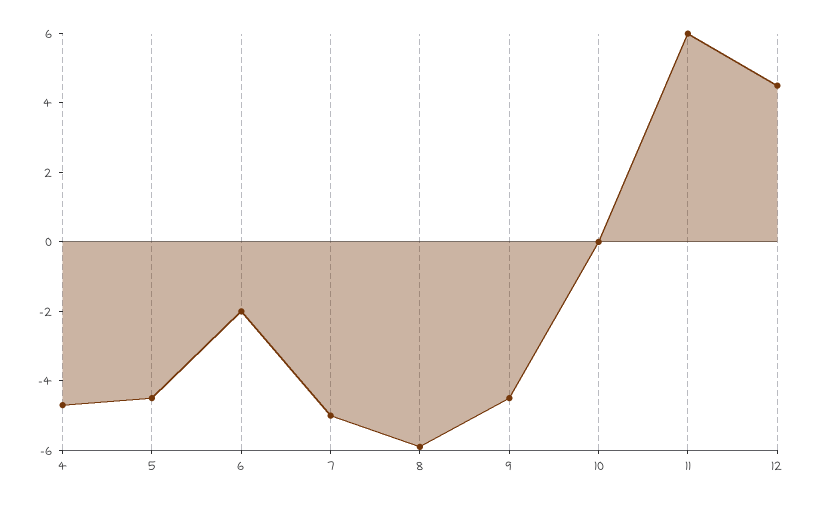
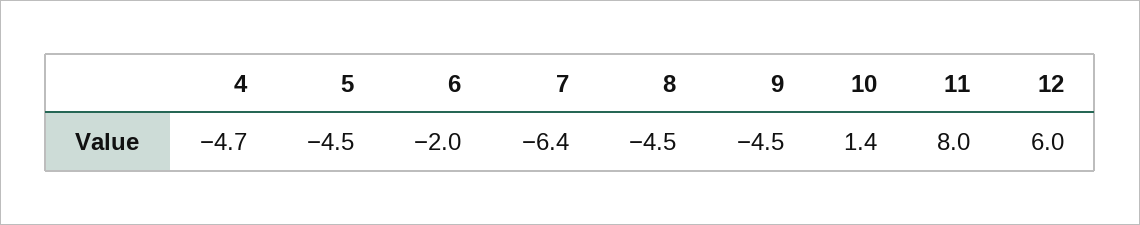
  {
    "4": -4.7,
    "5": -4.5,
    "6": -2,
-   "7": -5,
+   "7": -6.4,
-   "8": -6,
+   "8": -4.5,
    "9": -4.5,
-   "10": 0,
+   "10": 1.4,
-   "11": 6,
+   "11": 8,
-   "12": 4.5
+   "12": 6
  }

